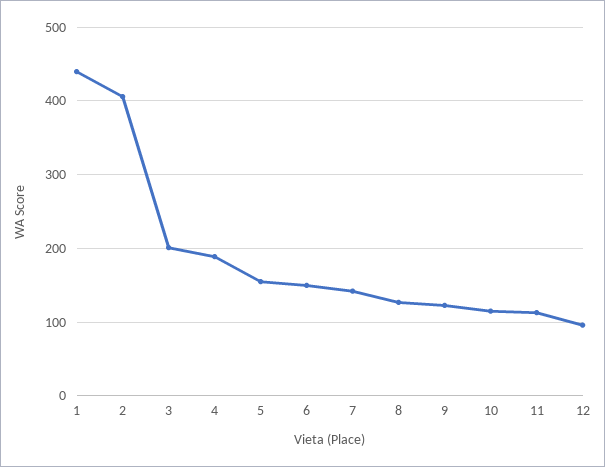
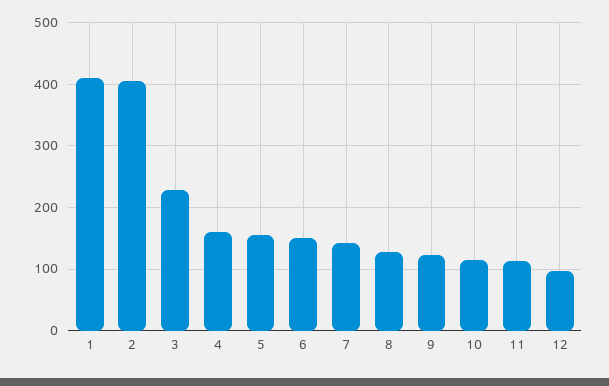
  {
-   "1": 440,
+   "1": 410,
    "2": 410,
-   "3": 200,
+   "3": 230,
-   "4": 190,
+   "4": 160,
    "5": 160,
    "6": 150,
    "7": 140,
    "8": 130,
    "9": 120,
    "10": 120,
    "11": 110,
    "12": 100
  }

